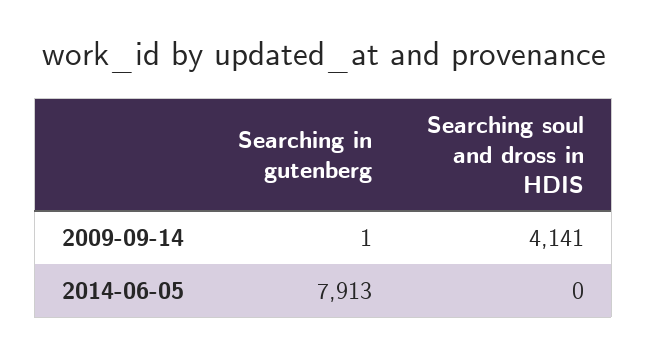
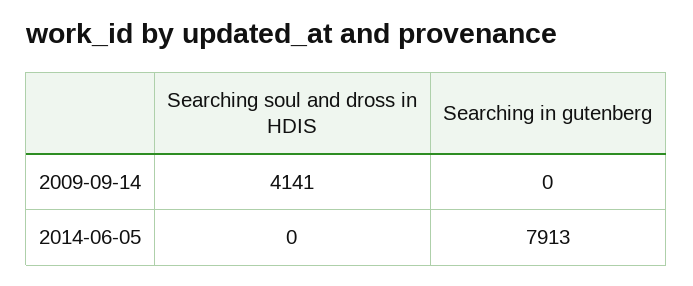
  {
    "Searching in gutenberg": {
-     "2009-09-14": 1,
+     "2009-09-14": 0,
      "2014-06-05": 7913
    },
    "Searching soul and dross in HDIS": {
      "2009-09-14": 4141,
      "2014-06-05": 0
    }
  }

